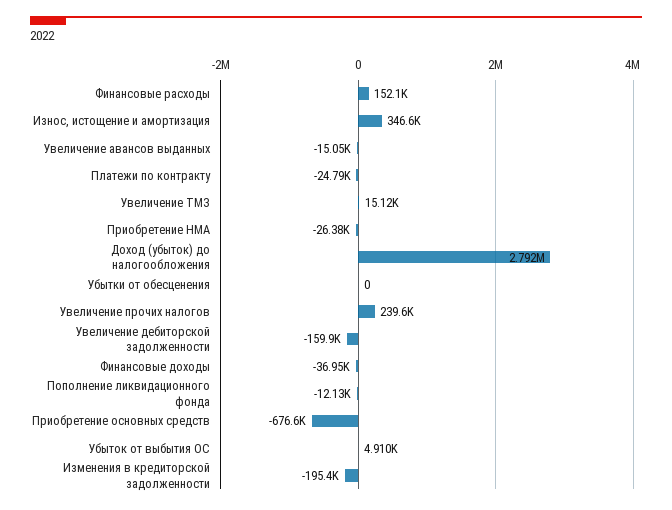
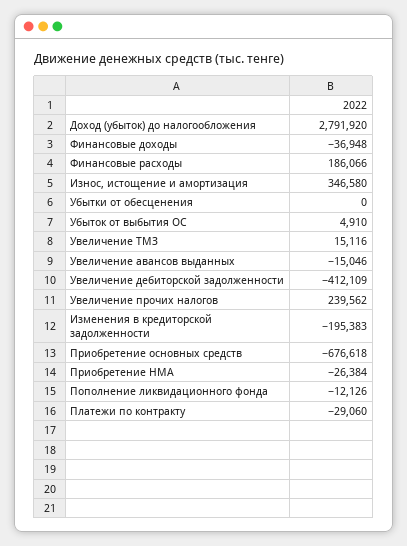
  {
-   "Финансовые расходы": 152100,
+   "Финансовые расходы": 186066,
    "Износ, истощение и амортизация": 346580,
    "Увеличение авансов выданных": -15046,
-   "Платежи по контракту": -24790,
+   "Платежи по контракту": -29060,
    "Увеличение ТМЗ": 15116,
    "Приобретение НМА": -26384,
    "Доход (убыток) до налогообложения": 2791920,
    "Убытки от обесценения": 0,
    "Увеличение прочих налогов": 239562,
-   "Увеличение дебиторской задолженности": -159900,
+   "Увеличение дебиторской задолженности": -412109,
    "Финансовые доходы": -36948,
    "Пополнение ликвидационного фонда": -12126,
    "Приобретение основных средств": -676618,
    "Убыток от выбытия ОС": 4910,
    "Изменения в кредиторской задолженности": -195383
  }

